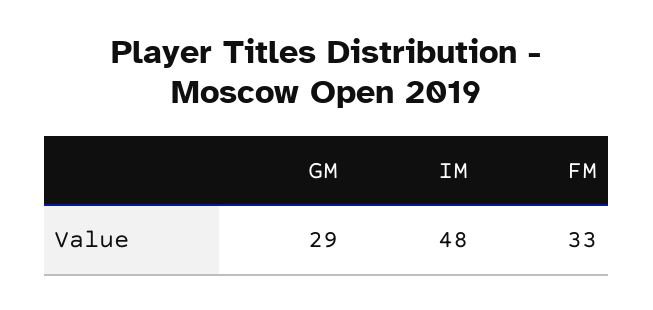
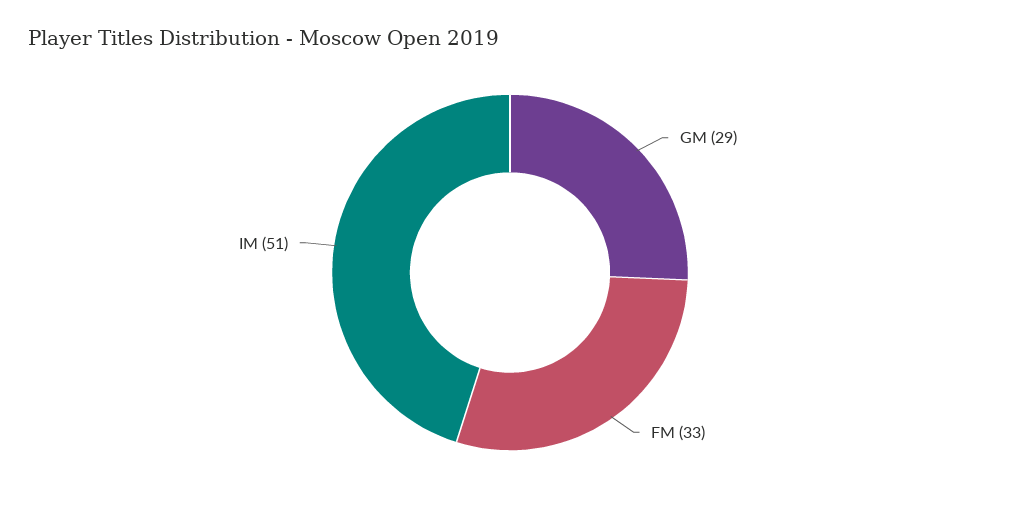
  {
    "GM": 29,
-   "IM": 48,
+   "IM": 51,
    "FM": 33
  }

